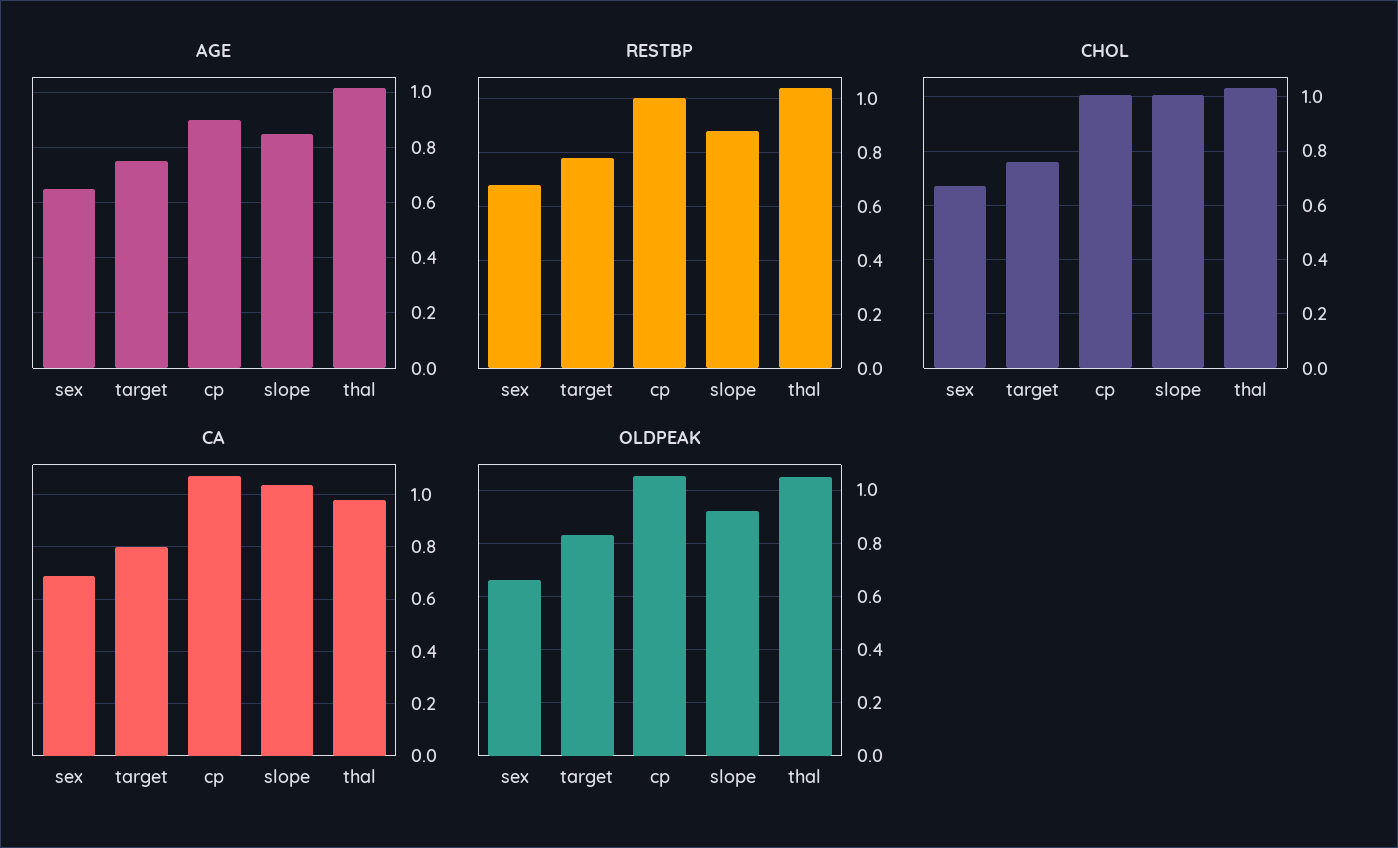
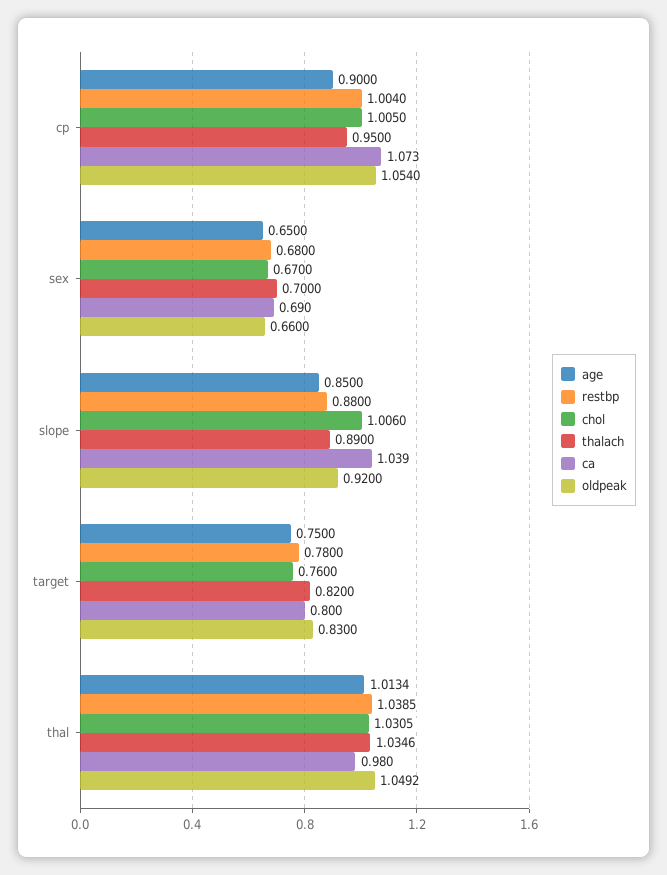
  {
    "AGE": {
      "sex": 0.65,
      "target": 0.75,
      "cp": 0.9,
      "slope": 0.85,
      "thal": 1.0134
    },
    "RESTBP": {
      "sex": 0.68,
      "target": 0.78,
      "cp": 1.004,
      "slope": 0.88,
      "thal": 1.0385
    },
    "CHOL": {
      "sex": 0.67,
      "target": 0.76,
      "cp": 1.005,
      "slope": 1.006,
      "thal": 1.0305
    },
    "CA": {
      "sex": 0.69,
      "target": 0.8,
      "cp": 1.073,
      "slope": 1.039,
      "thal": 0.98
    },
    "OLDPEAK": {
      "sex": 0.66,
      "target": 0.83,
      "cp": 1.054,
      "slope": 0.92,
      "thal": 1.0492
-   }
+   },
+   "thalach": {
+     "cp": 0.95,
+     "sex": 0.7,
+     "slope": 0.89,
+     "target": 0.82,
+     "thal": 1.0346
+   }
  }

